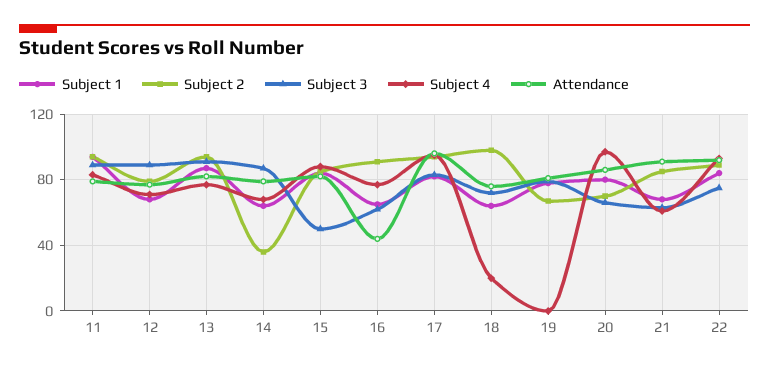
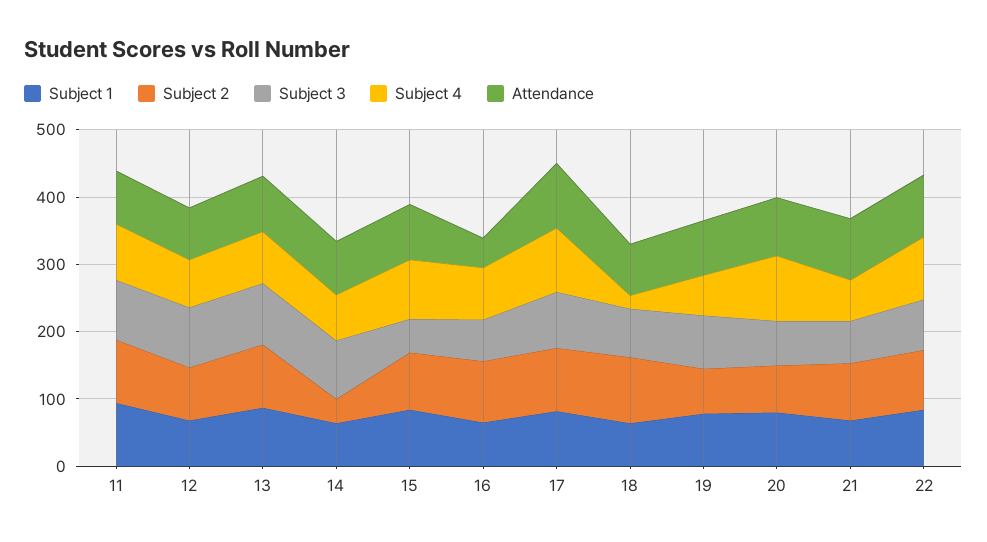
  {
    "Subject 1": {
      "11": 95,
      "12": 70,
      "13": 85,
      "14": 65,
      "15": 85,
      "16": 65,
      "17": 80,
      "18": 65,
      "19": 80,
      "20": 80,
      "21": 70,
      "22": 85
    },
    "Subject 2": {
      "11": 95,
      "12": 80,
      "13": 95,
      "14": 35,
      "15": 85,
      "16": 90,
      "17": 95,
      "18": 100,
      "19": 65,
      "20": 70,
      "21": 85,
      "22": 90
    },
    "Subject 3": {
      "11": 90,
      "12": 90,
      "13": 90,
      "14": 85,
      "15": 50,
      "16": 60,
      "17": 85,
      "18": 70,
      "19": 80,
      "20": 65,
      "21": 65,
      "22": 75
    },
    "Subject 4": {
      "11": 85,
      "12": 70,
      "13": 75,
      "14": 70,
      "15": 90,
      "16": 75,
      "17": 95,
      "18": 20,
-     "19": 0,
+     "19": 60,
      "20": 95,
      "21": 60,
      "22": 95
    },
    "Attendance": {
      "11": 80,
      "12": 75,
      "13": 80,
      "14": 80,
      "15": 80,
      "16": 45,
      "17": 95,
      "18": 75,
      "19": 80,
      "20": 85,
      "21": 90,
      "22": 90
    }
  }

